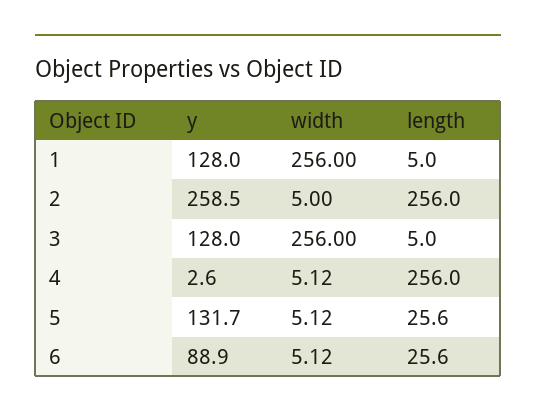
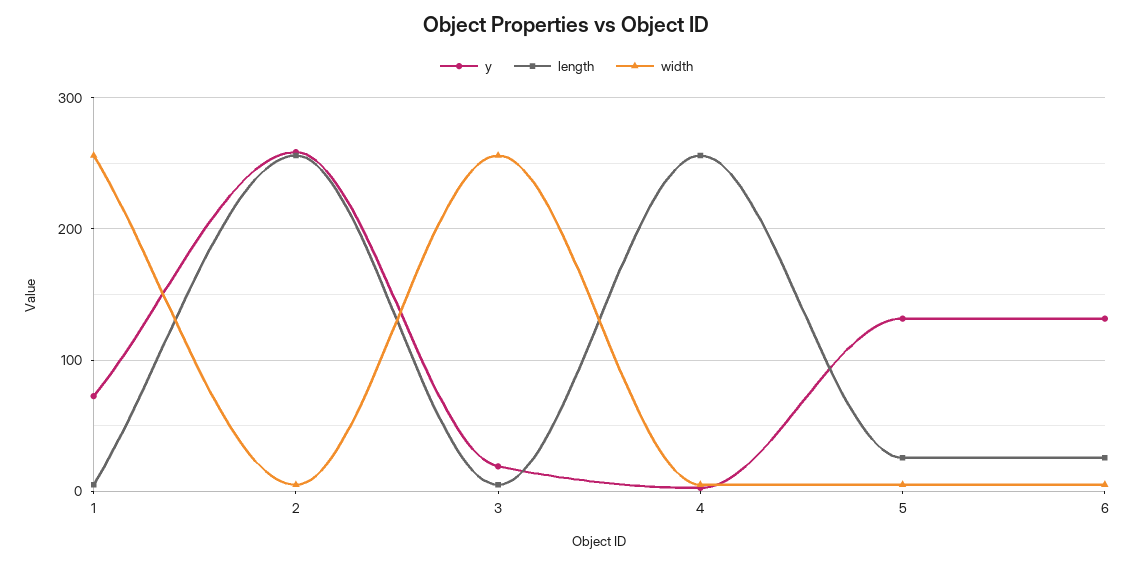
  {
    "y": {
-     "1": 128,
+     "1": 70,
      "2": 258.5,
-     "3": 128,
+     "3": 20,
      "4": 2.6,
      "5": 131.7,
-     "6": 88.9
+     "6": 130
    },
    "width": {
      "1": 256,
      "2": 5,
      "3": 256,
      "4": 5.12,
      "5": 5.12,
      "6": 5.12
    },
    "length": {
      "1": 5,
      "2": 256,
      "3": 5,
      "4": 256,
      "5": 25.6,
      "6": 25.6
    }
  }

